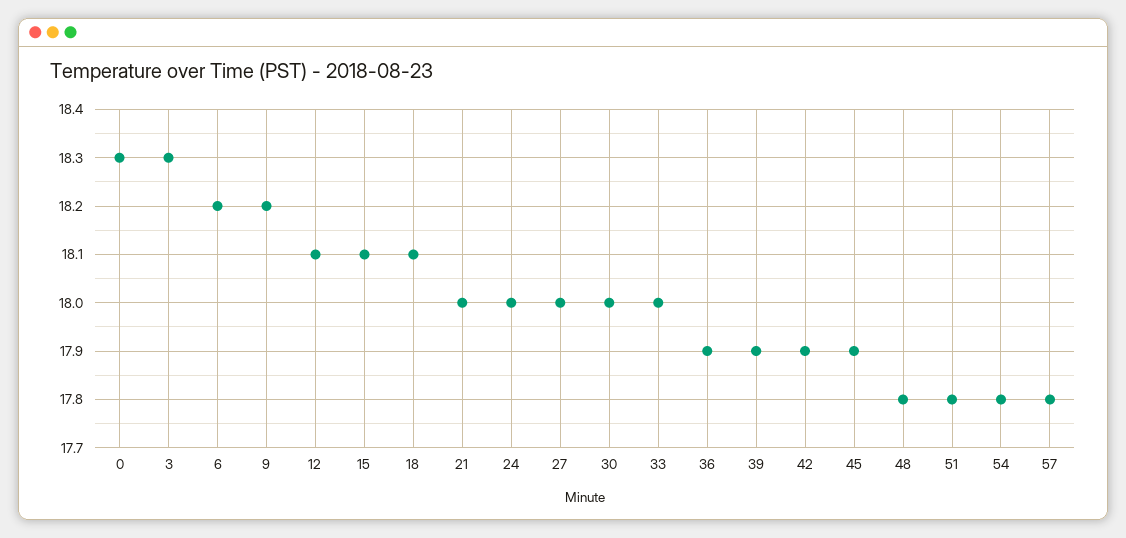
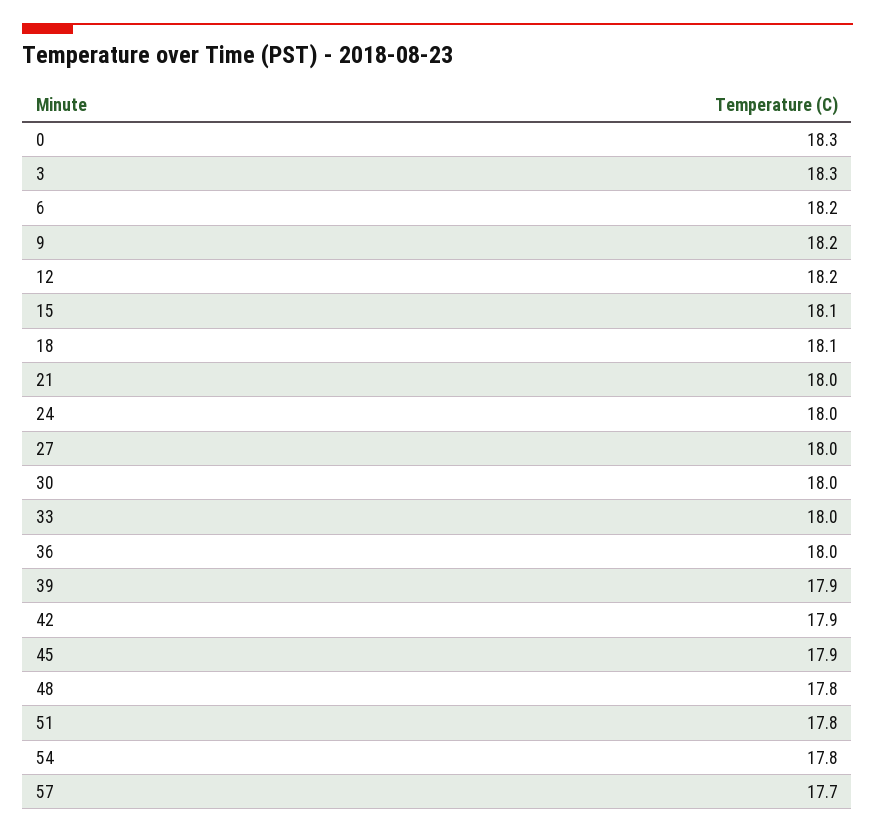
  {
    "0": 18.3,
    "3": 18.3,
    "6": 18.2,
    "9": 18.2,
-   "12": 18.1,
+   "12": 18.2,
    "15": 18.1,
    "18": 18.1,
    "21": 18,
    "24": 18,
    "27": 18,
    "30": 18,
    "33": 18,
-   "36": 17.9,
+   "36": 18,
    "39": 17.9,
    "42": 17.9,
    "45": 17.9,
    "48": 17.8,
    "51": 17.8,
    "54": 17.8,
-   "57": 17.8
+   "57": 17.7
  }

